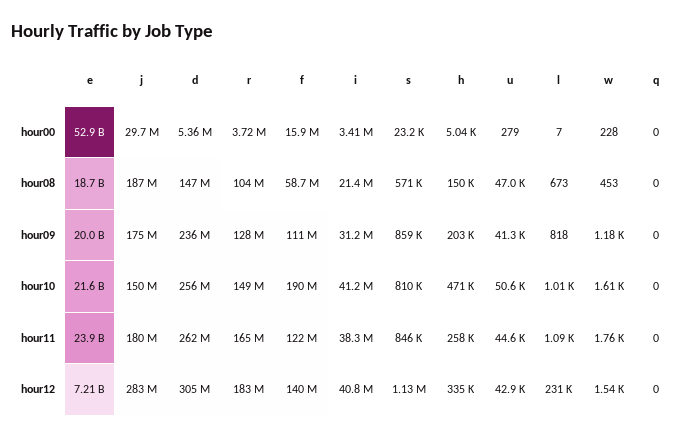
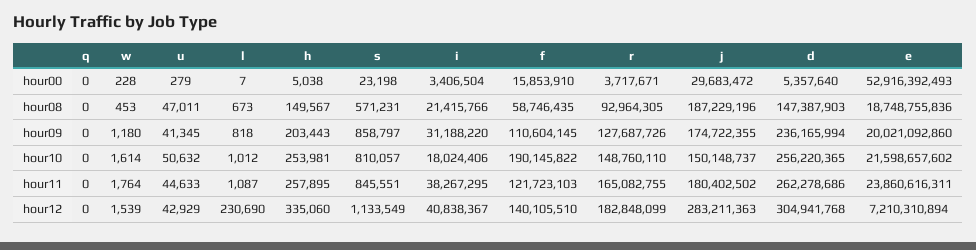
  {
    "e": {
      "hour00": 52916392493,
      "hour08": 18748755836,
      "hour09": 20021092860,
      "hour10": 21598657602,
      "hour11": 23860616311,
      "hour12": 7210310894
    },
    "j": {
      "hour00": 29683472,
      "hour08": 187229196,
      "hour09": 174722355,
      "hour10": 150148737,
      "hour11": 180402502,
      "hour12": 283211363
    },
    "d": {
      "hour00": 5357640,
      "hour08": 147387903,
      "hour09": 236165994,
      "hour10": 256220365,
      "hour11": 262278686,
      "hour12": 304941768
    },
    "r": {
      "hour00": 3717671,
-     "hour08": 104000000,
+     "hour08": 92964305,
      "hour09": 127687726,
      "hour10": 148760110,
      "hour11": 165082755,
      "hour12": 182848099
    },
    "f": {
      "hour00": 15853910,
      "hour08": 58746435,
      "hour09": 110604145,
      "hour10": 190145822,
      "hour11": 121723103,
      "hour12": 140105510
    },
    "i": {
      "hour00": 3406504,
      "hour08": 21415766,
      "hour09": 31188220,
-     "hour10": 41200000,
+     "hour10": 18024406,
      "hour11": 38267295,
      "hour12": 40838367
    },
    "s": {
      "hour00": 23198,
      "hour08": 571231,
      "hour09": 858797,
      "hour10": 810057,
      "hour11": 845551,
      "hour12": 1133549
    },
    "h": {
      "hour00": 5038,
      "hour08": 149567,
      "hour09": 203443,
-     "hour10": 471000,
+     "hour10": 253981,
      "hour11": 257895,
      "hour12": 335060
    },
    "u": {
      "hour00": 279,
      "hour08": 47011,
      "hour09": 41345,
      "hour10": 50632,
      "hour11": 44633,
      "hour12": 42929
    },
    "l": {
      "hour00": 7,
      "hour08": 673,
      "hour09": 818,
      "hour10": 1012,
      "hour11": 1087,
      "hour12": 230690
    },
    "w": {
      "hour00": 228,
      "hour08": 453,
      "hour09": 1180,
      "hour10": 1614,
      "hour11": 1764,
      "hour12": 1539
    },
    "q": {
      "hour00": 0,
      "hour08": 0,
      "hour09": 0,
      "hour10": 0,
      "hour11": 0,
      "hour12": 0
    }
  }

